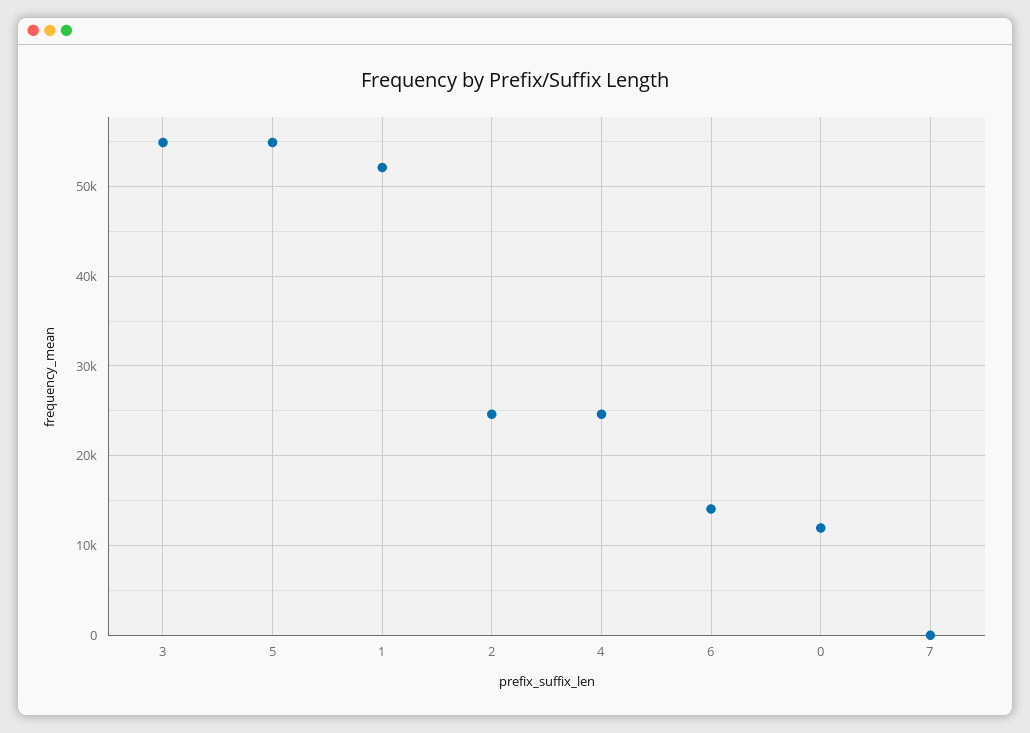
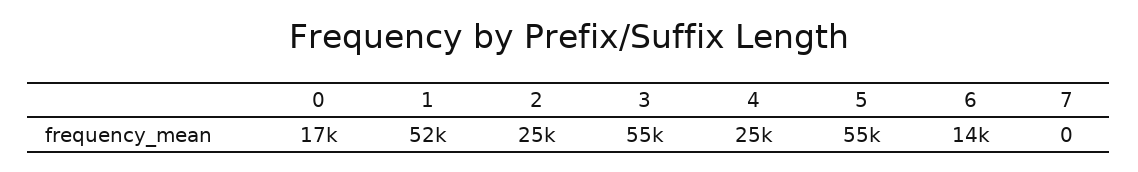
  {
    "3": 55000,
    "5": 55000,
    "1": 52000,
    "2": 25000,
    "4": 25000,
    "6": 14000,
-   "0": 12000,
+   "0": 17000,
    "7": 0
  }

